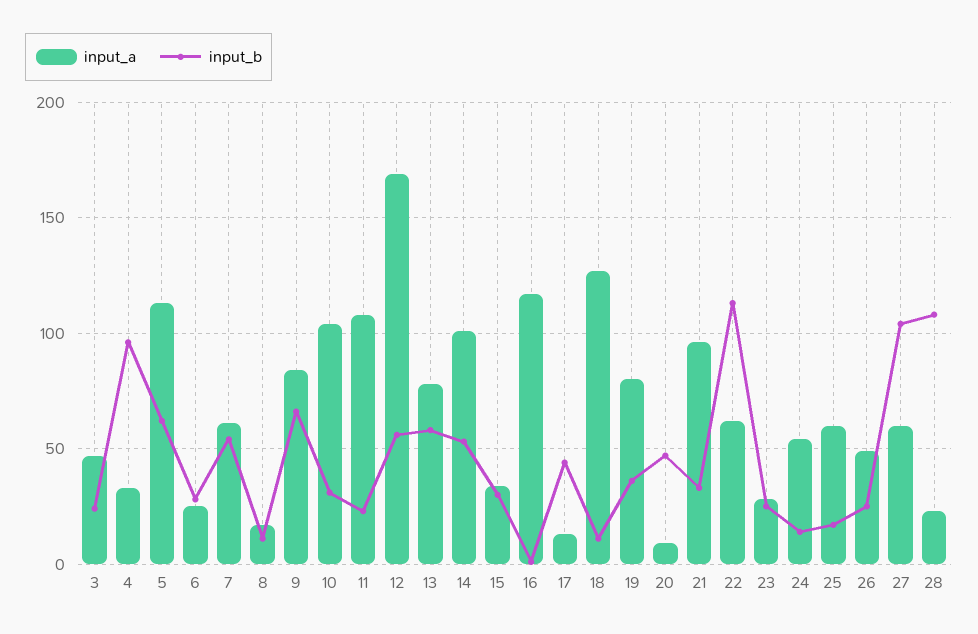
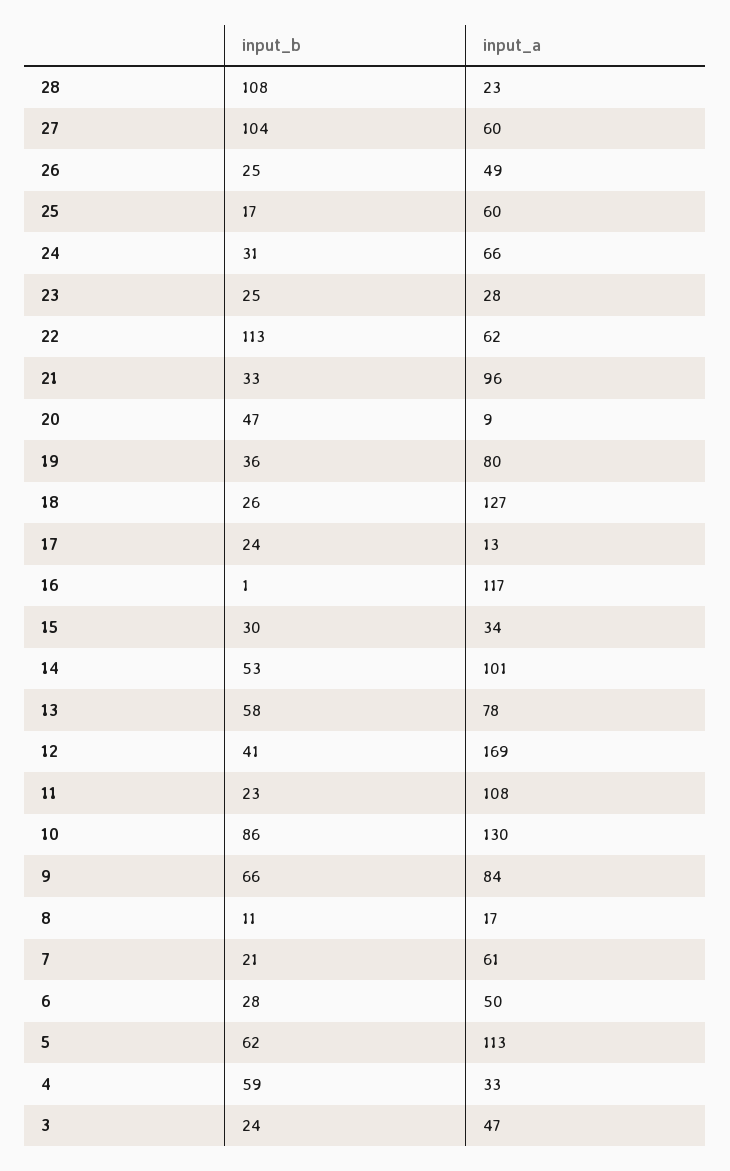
  {
    "input_a": {
      "3": 47,
      "4": 33,
      "5": 113,
-     "6": 25,
+     "6": 50,
      "7": 61,
      "8": 17,
      "9": 84,
-     "10": 105,
+     "10": 130,
      "11": 108,
      "12": 169,
      "13": 78,
      "14": 101,
      "15": 34,
      "16": 117,
      "17": 13,
      "18": 127,
      "19": 80,
      "20": 9,
      "21": 96,
      "22": 62,
      "23": 28,
-     "24": 55,
+     "24": 66,
      "25": 60,
      "26": 49,
      "27": 60,
      "28": 23
    },
    "input_b": {
      "3": 24,
-     "4": 95,
+     "4": 59,
      "5": 62,
      "6": 28,
-     "7": 55,
+     "7": 21,
      "8": 11,
      "9": 66,
-     "10": 30,
+     "10": 86,
      "11": 23,
-     "12": 55,
+     "12": 41,
      "13": 58,
      "14": 53,
      "15": 30,
      "16": 1,
-     "17": 45,
+     "17": 24,
-     "18": 10,
+     "18": 26,
      "19": 36,
      "20": 47,
      "21": 33,
      "22": 113,
      "23": 25,
-     "24": 15,
+     "24": 31,
      "25": 17,
      "26": 25,
      "27": 104,
      "28": 108
    }
  }

